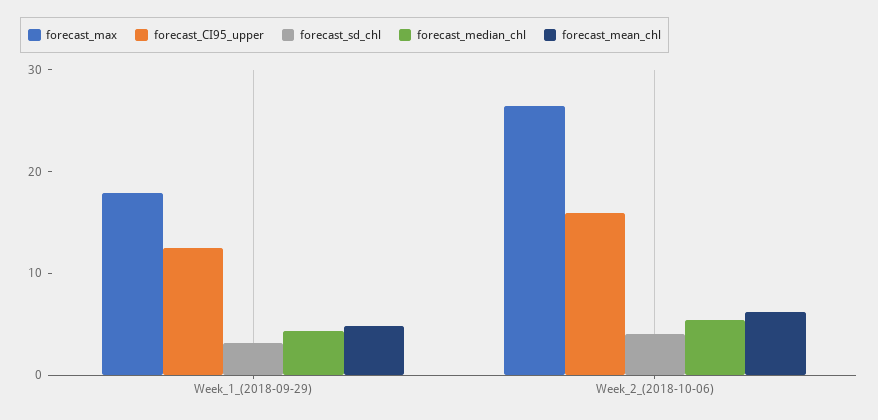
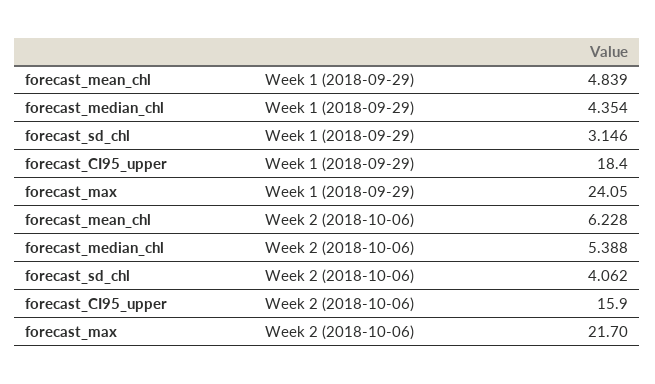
  {
    "forecast_max": {
-     "Week_1_(2018-09-29)": 18,
+     "Week_1_(2018-09-29)": 24.05,
-     "Week_2_(2018-10-06)": 26
+     "Week_2_(2018-10-06)": 21.7
    },
    "forecast_CI95_upper": {
-     "Week_1_(2018-09-29)": 12,
+     "Week_1_(2018-09-29)": 18.4,
      "Week_2_(2018-10-06)": 15.9
    },
    "forecast_sd_chl": {
      "Week_1_(2018-09-29)": 3.146,
      "Week_2_(2018-10-06)": 4.062
    },
    "forecast_median_chl": {
      "Week_1_(2018-09-29)": 4.354,
      "Week_2_(2018-10-06)": 5.388
    },
    "forecast_mean_chl": {
      "Week_1_(2018-09-29)": 4.839,
      "Week_2_(2018-10-06)": 6.228
    }
  }

